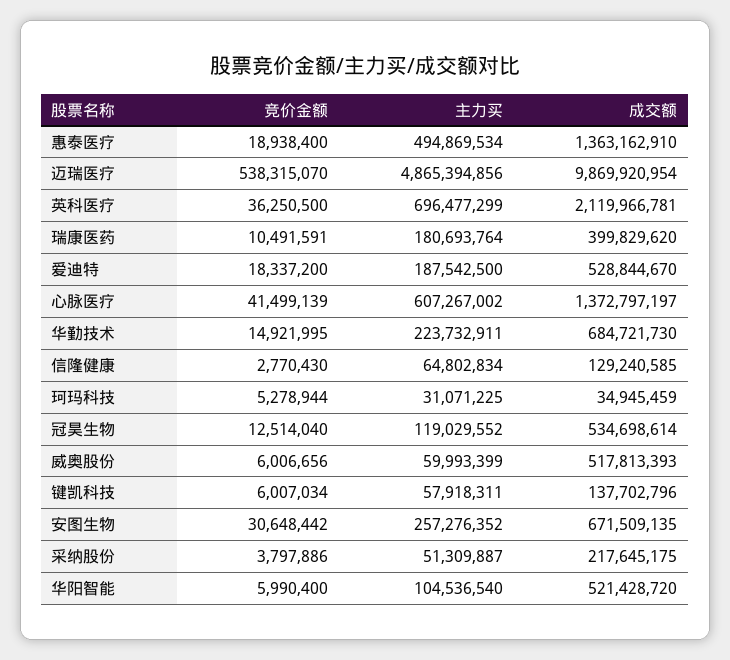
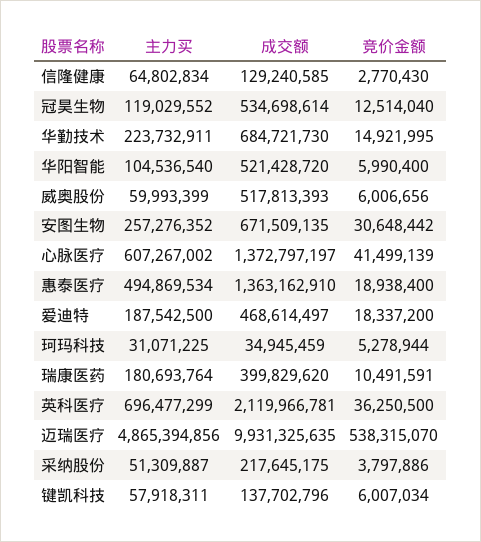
  {
    "竞价金额": {
      "惠泰医疗": 18938400,
      "迈瑞医疗": 538315070,
      "英科医疗": 36250500,
      "瑞康医药": 10491591,
      "爱迪特": 18337200,
      "心脉医疗": 41499139,
      "华勤技术": 14921995,
      "信隆健康": 2770430,
      "珂玛科技": 5278944,
      "冠昊生物": 12514040,
      "威奥股份": 6006656,
      "键凯科技": 6007034,
      "安图生物": 30648442,
      "采纳股份": 3797886,
      "华阳智能": 5990400
    },
    "主力买": {
      "惠泰医疗": 494869534,
      "迈瑞医疗": 4865394856,
      "英科医疗": 696477299,
      "瑞康医药": 180693764,
      "爱迪特": 187542500,
      "心脉医疗": 607267002,
      "华勤技术": 223732911,
      "信隆健康": 64802834,
      "珂玛科技": 31071225,
      "冠昊生物": 119029552,
      "威奥股份": 59993399,
      "键凯科技": 57918311,
      "安图生物": 257276352,
      "采纳股份": 51309887,
      "华阳智能": 104536540
    },
    "成交额": {
      "惠泰医疗": 1363162910,
-     "迈瑞医疗": 9869920954,
+     "迈瑞医疗": 9931325635,
      "英科医疗": 2119966781,
      "瑞康医药": 399829620,
-     "爱迪特": 528844670,
+     "爱迪特": 468614497,
      "心脉医疗": 1372797197,
      "华勤技术": 684721730,
      "信隆健康": 129240585,
      "珂玛科技": 34945459,
      "冠昊生物": 534698614,
      "威奥股份": 517813393,
      "键凯科技": 137702796,
      "安图生物": 671509135,
      "采纳股份": 217645175,
      "华阳智能": 521428720
    }
  }

